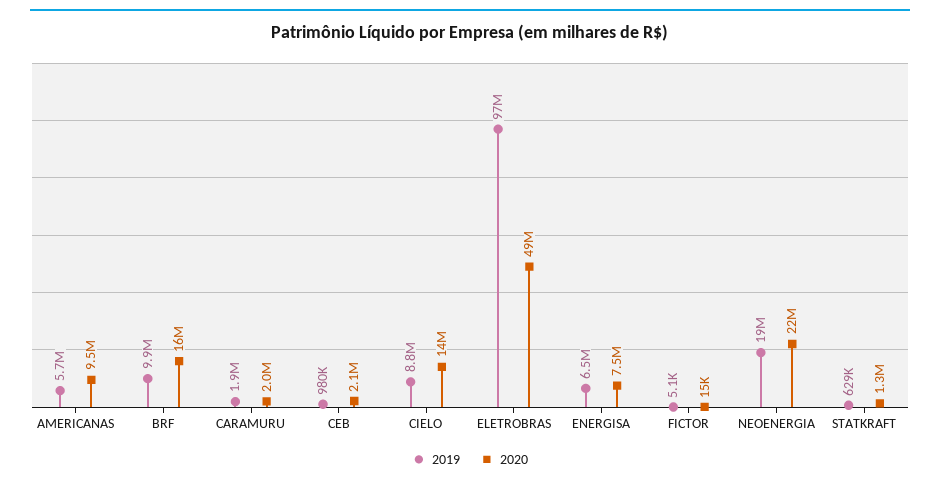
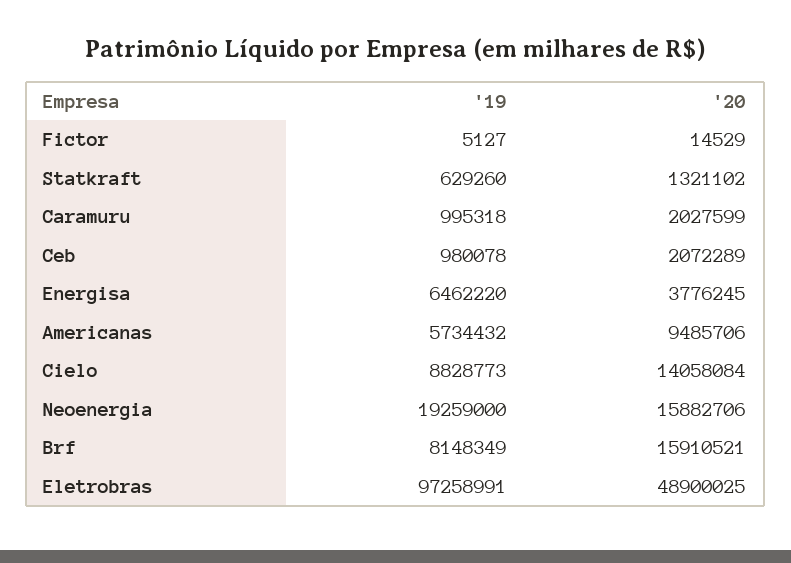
  {
    "2019": {
      "AMERICANAS": 5734432,
-     "BRF": 9900000,
+     "BRF": 8148349,
-     "CARAMURU": 1900000,
+     "CARAMURU": 995318,
      "CEB": 980078,
      "CIELO": 8828773,
      "ELETROBRAS": 97258991,
      "ENERGISA": 6462220,
      "FICTOR": 5127,
      "NEOENERGIA": 19259000,
      "STATKRAFT": 629260
    },
    "2020": {
      "AMERICANAS": 9485706,
      "BRF": 15910521,
      "CARAMURU": 2027599,
      "CEB": 2072289,
      "CIELO": 14058084,
      "ELETROBRAS": 48900025,
-     "ENERGISA": 7500000,
+     "ENERGISA": 3776245,
      "FICTOR": 14529,
-     "NEOENERGIA": 22000000,
+     "NEOENERGIA": 15882706,
      "STATKRAFT": 1321102
    }
  }

